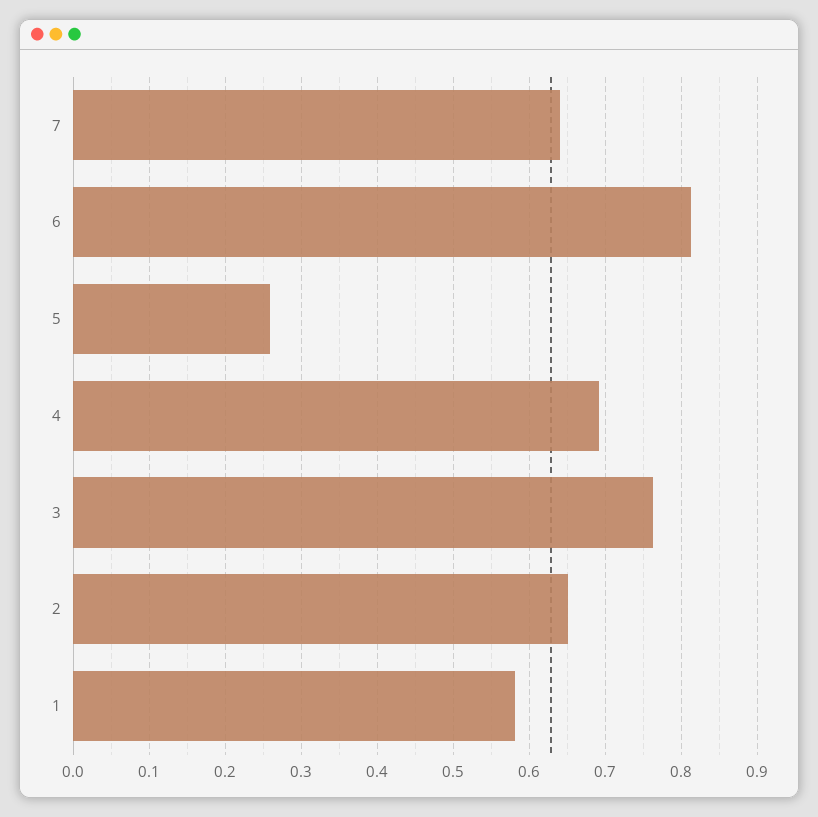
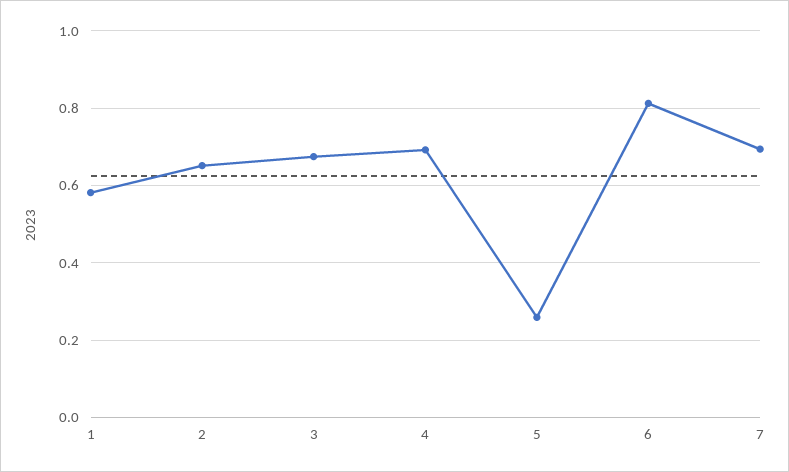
  {
-   "7": 0.64,
+   "7": 0.7,
    "6": 0.81,
    "5": 0.26,
    "4": 0.69,
-   "3": 0.76,
+   "3": 0.68,
    "2": 0.65,
    "1": 0.58
  }

